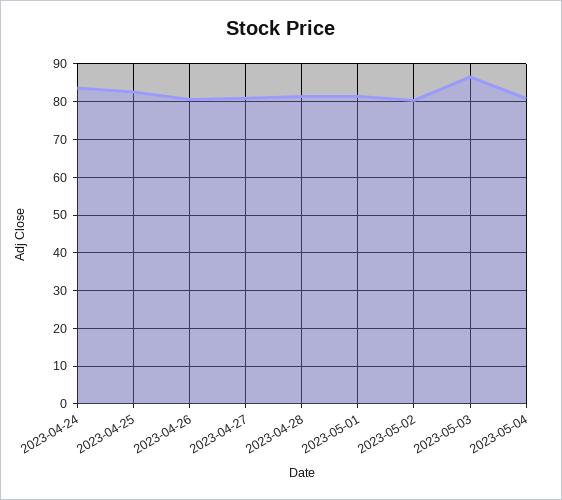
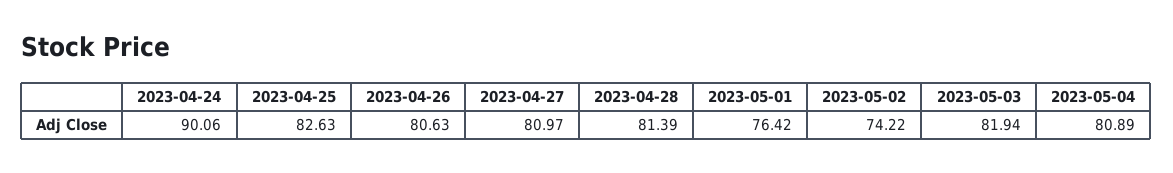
  {
-   "2023-04-24": 84,
+   "2023-04-24": 90.06,
    "2023-04-25": 82.63,
    "2023-04-26": 80.63,
    "2023-04-27": 80.97,
    "2023-04-28": 81.39,
-   "2023-05-01": 82,
+   "2023-05-01": 76.42,
-   "2023-05-02": 80,
+   "2023-05-02": 74.22,
-   "2023-05-03": 86,
+   "2023-05-03": 81.94,
    "2023-05-04": 80.89
  }

